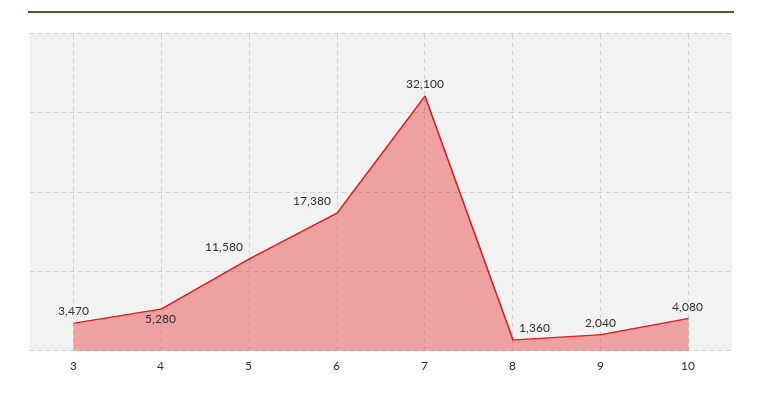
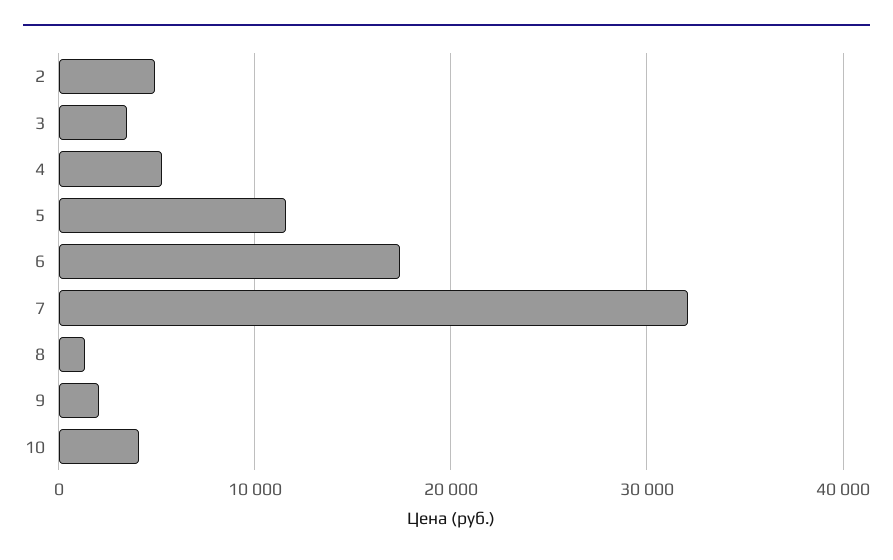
  {
    "3": 3470,
    "4": 5280,
    "5": 11580,
    "6": 17380,
    "7": 32100,
    "8": 1360,
    "9": 2040,
-   "10": 4080
+   "10": 4080,
+   "2": 5000
  }

